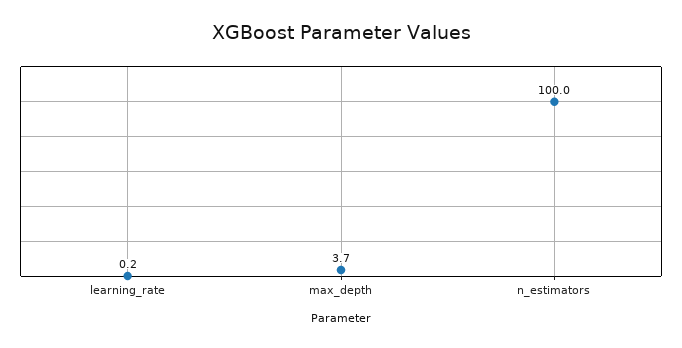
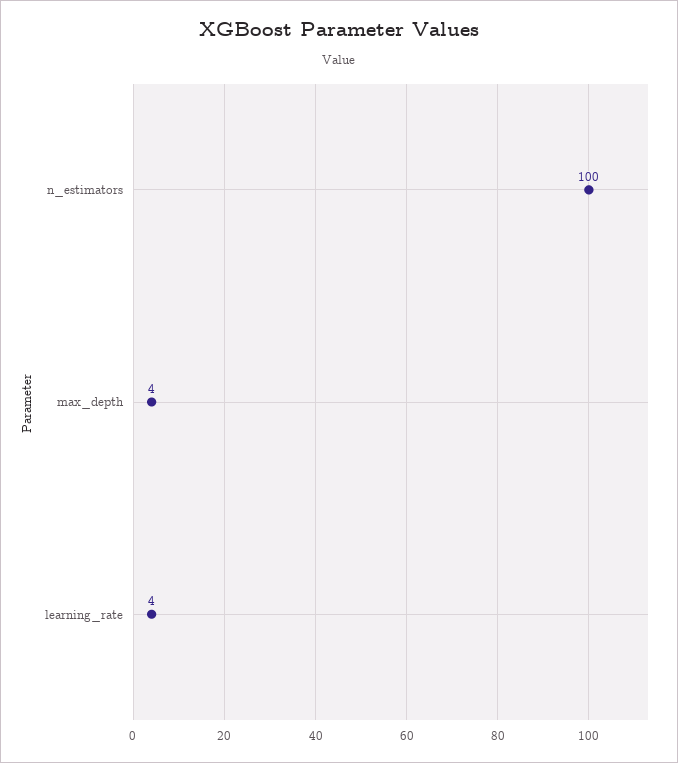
  {
-   "learning_rate": 0.2,
+   "learning_rate": 4,
    "max_depth": 3.7,
    "n_estimators": 100
  }

